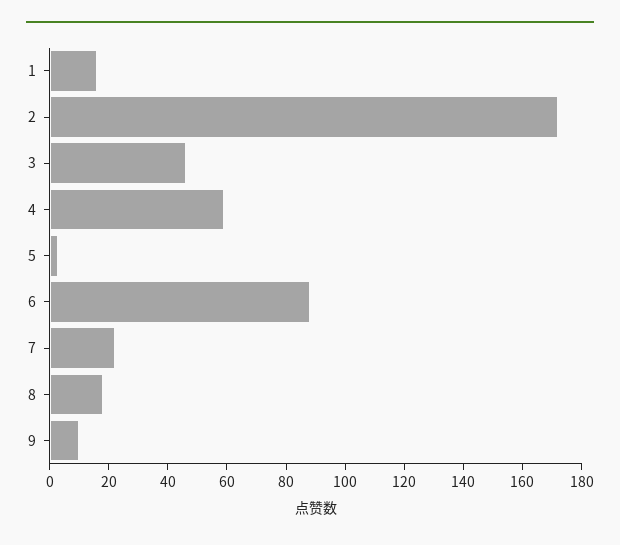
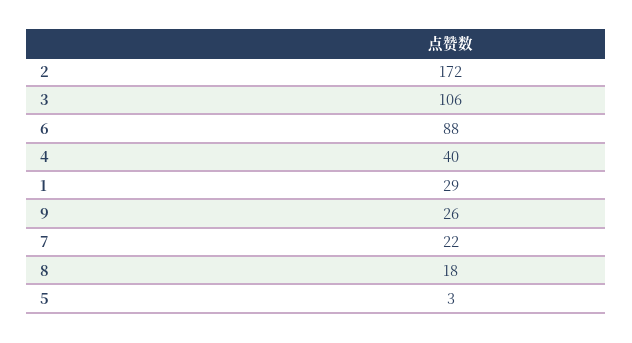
  {
-   "1": 15,
+   "1": 29,
    "2": 172,
-   "3": 45,
+   "3": 106,
-   "4": 60,
+   "4": 40,
    "5": 3,
    "6": 88,
    "7": 22,
    "8": 18,
-   "9": 10
+   "9": 26
  }

